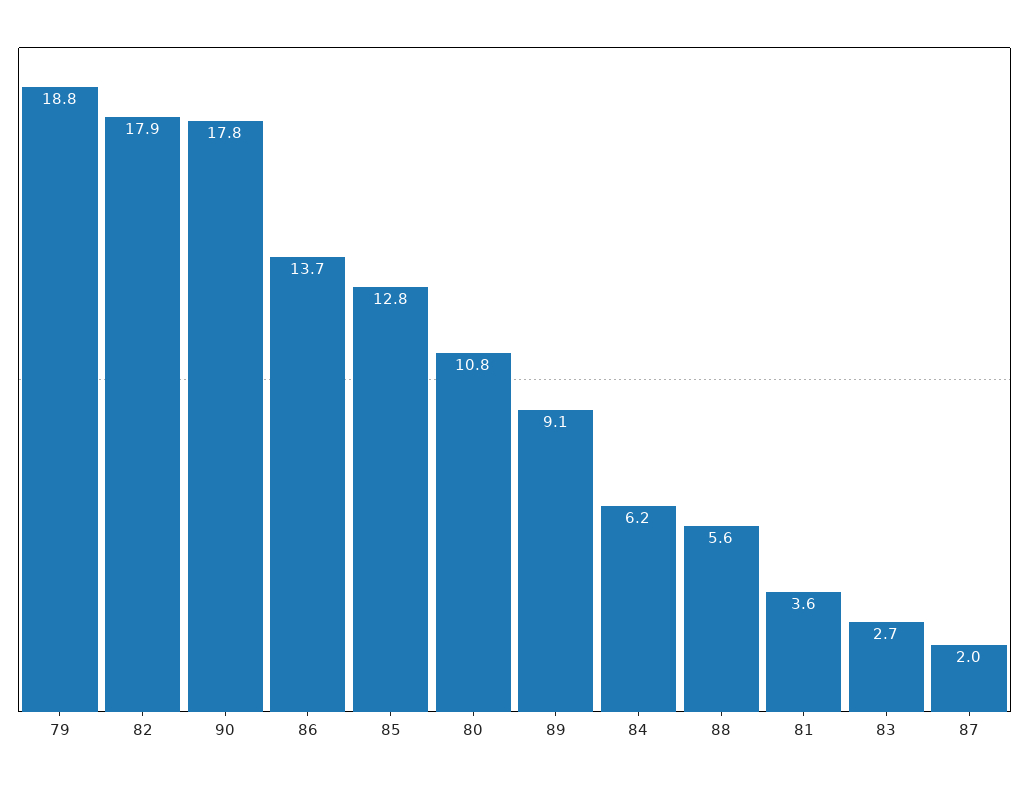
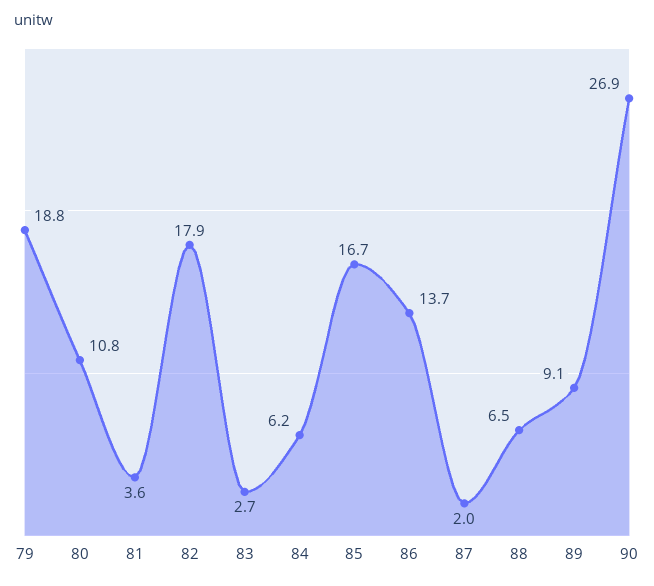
  {
    "79": 18.8,
    "82": 17.9,
-   "90": 17.8,
+   "90": 26.9,
    "86": 13.7,
-   "85": 12.8,
+   "85": 16.7,
    "80": 10.8,
    "89": 9.1,
    "84": 6.2,
-   "88": 5.6,
+   "88": 6.5,
    "81": 3.6,
    "83": 2.7,
    "87": 2
  }

